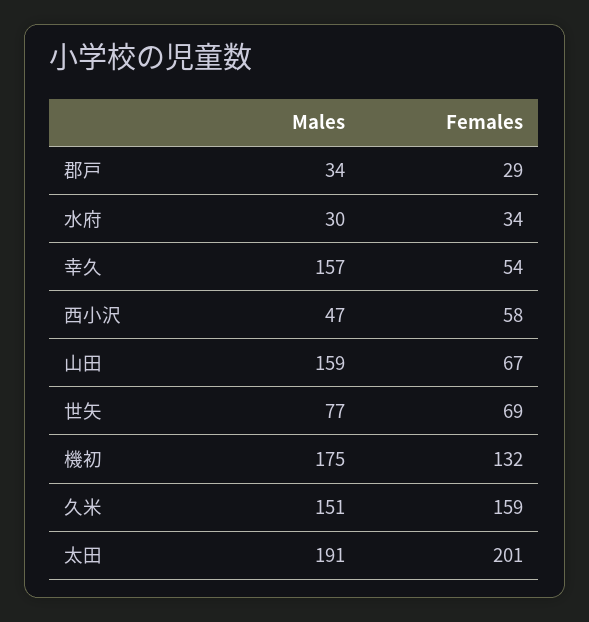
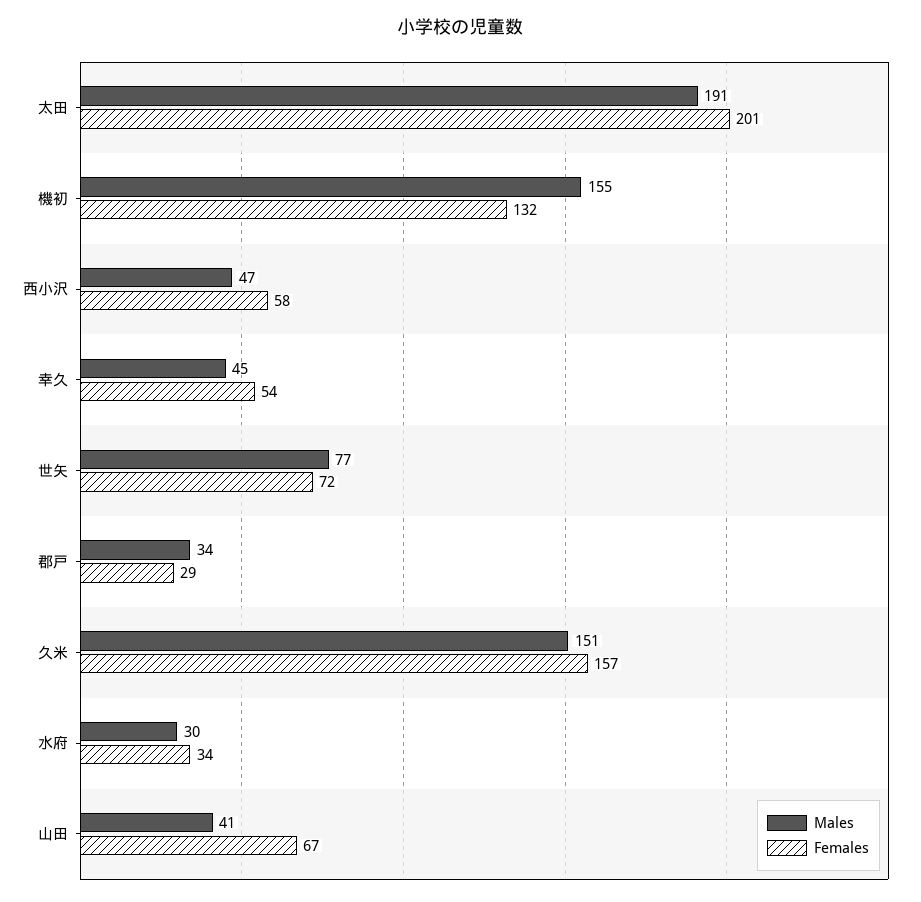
  {
    "Males": {
      "郡戸": 34,
      "水府": 30,
-     "幸久": 157,
+     "幸久": 45,
      "西小沢": 47,
-     "山田": 159,
+     "山田": 41,
      "世矢": 77,
-     "機初": 175,
+     "機初": 155,
      "久米": 151,
      "太田": 191
    },
    "Females": {
      "郡戸": 29,
      "水府": 34,
      "幸久": 54,
      "西小沢": 58,
      "山田": 67,
-     "世矢": 69,
+     "世矢": 72,
      "機初": 132,
-     "久米": 159,
+     "久米": 157,
      "太田": 201
    }
  }

